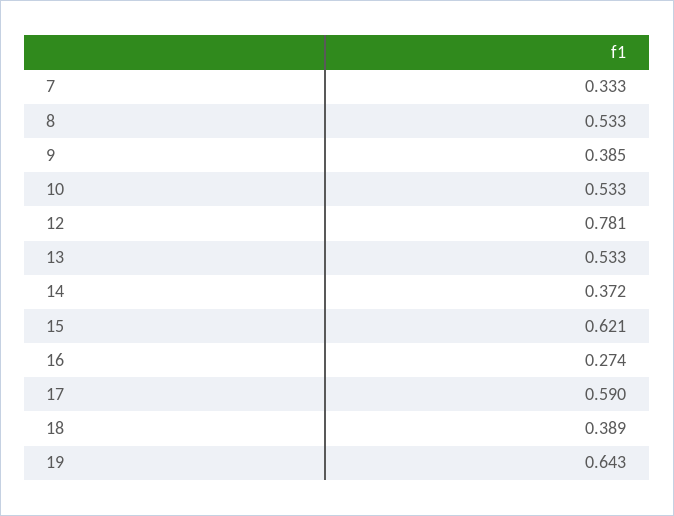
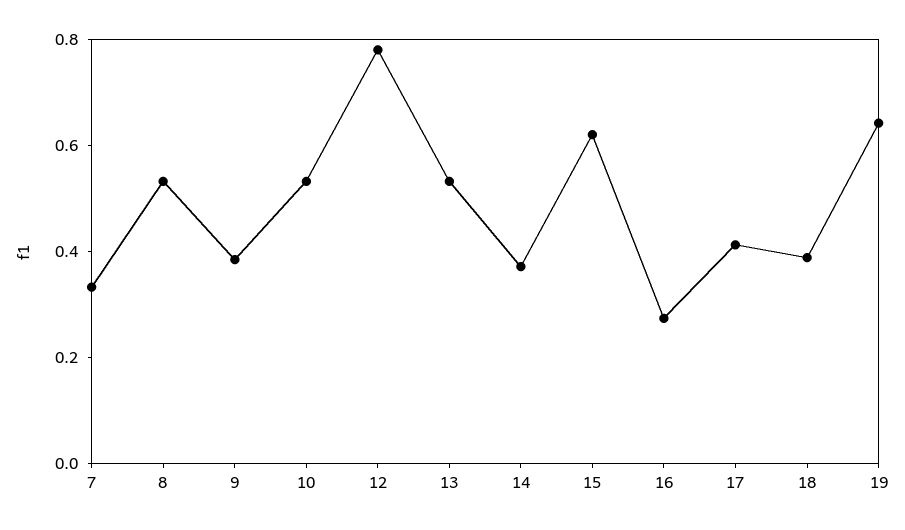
  {
    "7": 0.333,
    "8": 0.533,
    "9": 0.385,
    "10": 0.533,
    "12": 0.781,
    "13": 0.533,
    "14": 0.372,
    "15": 0.621,
    "16": 0.274,
-   "17": 0.59,
+   "17": 0.4,
    "18": 0.389,
    "19": 0.643
  }

